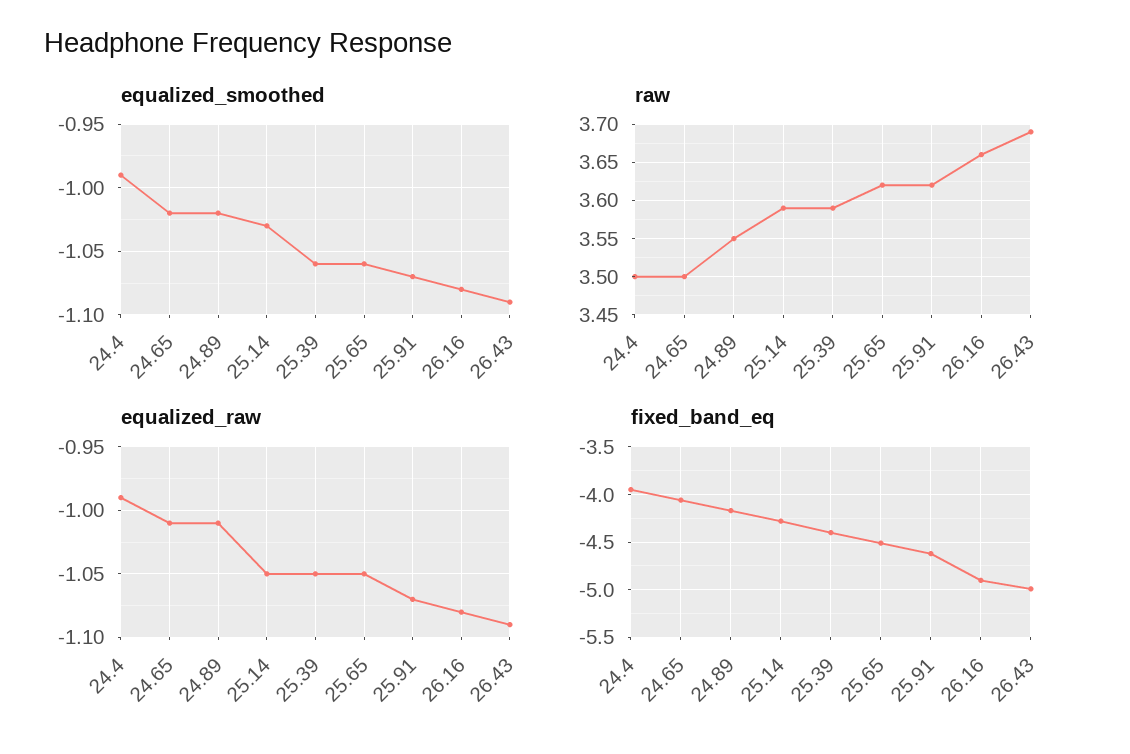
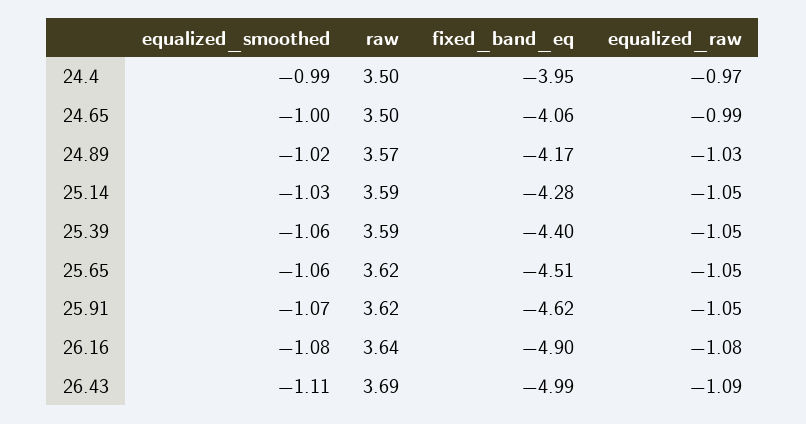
  {
    "equalized_smoothed": {
      "24.4": -0.99,
-     "24.65": -1.02,
+     "24.65": -1,
      "24.89": -1.02,
      "25.14": -1.03,
      "25.39": -1.06,
      "25.65": -1.06,
      "25.91": -1.07,
      "26.16": -1.08,
-     "26.43": -1.09
+     "26.43": -1.11
    },
    "raw": {
      "24.4": 3.5,
      "24.65": 3.5,
-     "24.89": 3.55,
+     "24.89": 3.57,
      "25.14": 3.59,
      "25.39": 3.59,
      "25.65": 3.62,
      "25.91": 3.62,
-     "26.16": 3.66,
+     "26.16": 3.64,
      "26.43": 3.69
    },
    "equalized_raw": {
-     "24.4": -0.99,
+     "24.4": -0.97,
-     "24.65": -1.01,
+     "24.65": -0.99,
-     "24.89": -1.01,
+     "24.89": -1.03,
      "25.14": -1.05,
      "25.39": -1.05,
      "25.65": -1.05,
-     "25.91": -1.07,
+     "25.91": -1.05,
      "26.16": -1.08,
      "26.43": -1.09
    },
    "fixed_band_eq": {
      "24.4": -3.95,
      "24.65": -4.06,
      "24.89": -4.17,
      "25.14": -4.28,
      "25.39": -4.4,
      "25.65": -4.51,
      "25.91": -4.62,
      "26.16": -4.9,
      "26.43": -4.99
    }
  }

